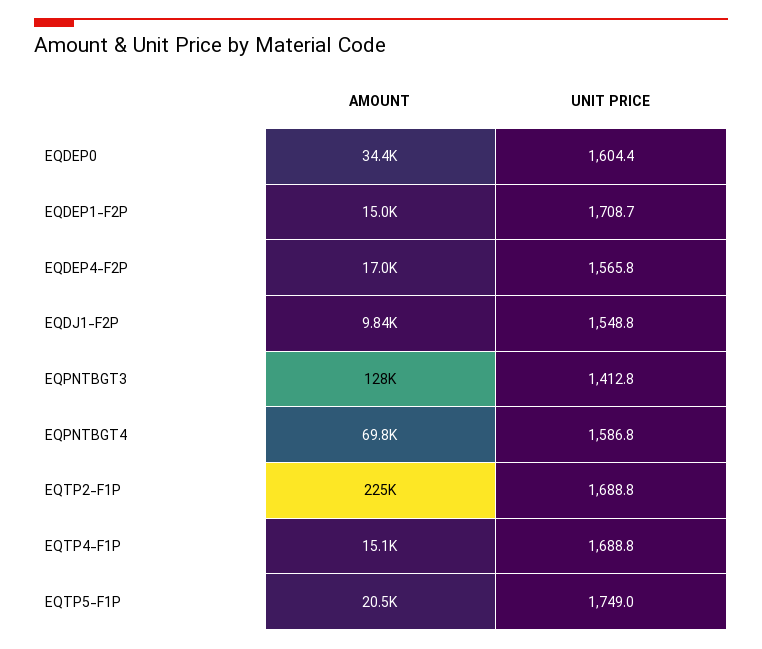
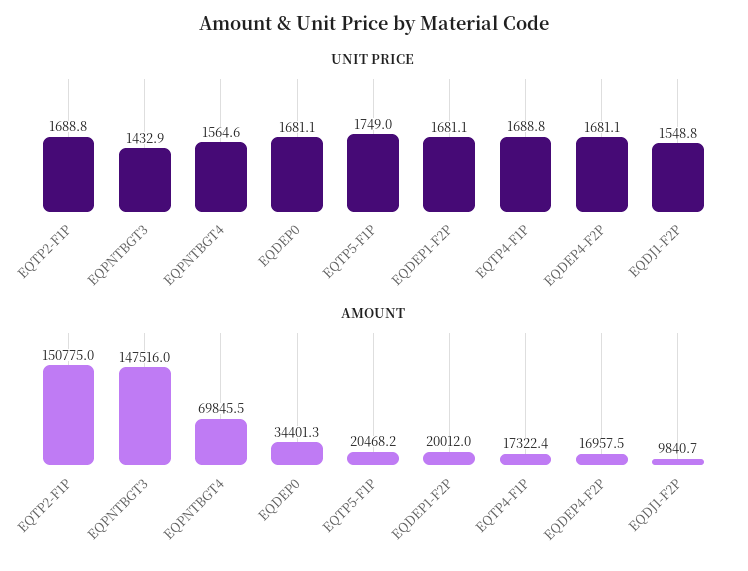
  {
    "AMOUNT": {
      "EQDEP0": 34401.3,
-     "EQDEP1-F2P": 15000,
+     "EQDEP1-F2P": 20012,
      "EQDEP4-F2P": 16957.5,
      "EQDJ1-F2P": 9840.7,
-     "EQPNTBGT3": 128000,
+     "EQPNTBGT3": 147516,
      "EQPNTBGT4": 69845.5,
-     "EQTP2-F1P": 225000,
+     "EQTP2-F1P": 150775,
-     "EQTP4-F1P": 15100,
+     "EQTP4-F1P": 17322.4,
      "EQTP5-F1P": 20468.2
    },
    "UNIT PRICE": {
-     "EQDEP0": 1604.4,
+     "EQDEP0": 1681.1,
-     "EQDEP1-F2P": 1708.7,
+     "EQDEP1-F2P": 1681.1,
-     "EQDEP4-F2P": 1565.8,
+     "EQDEP4-F2P": 1681.1,
      "EQDJ1-F2P": 1548.8,
-     "EQPNTBGT3": 1412.8,
+     "EQPNTBGT3": 1432.9,
-     "EQPNTBGT4": 1586.8,
+     "EQPNTBGT4": 1564.6,
      "EQTP2-F1P": 1688.8,
      "EQTP4-F1P": 1688.8,
      "EQTP5-F1P": 1749
    }
  }

